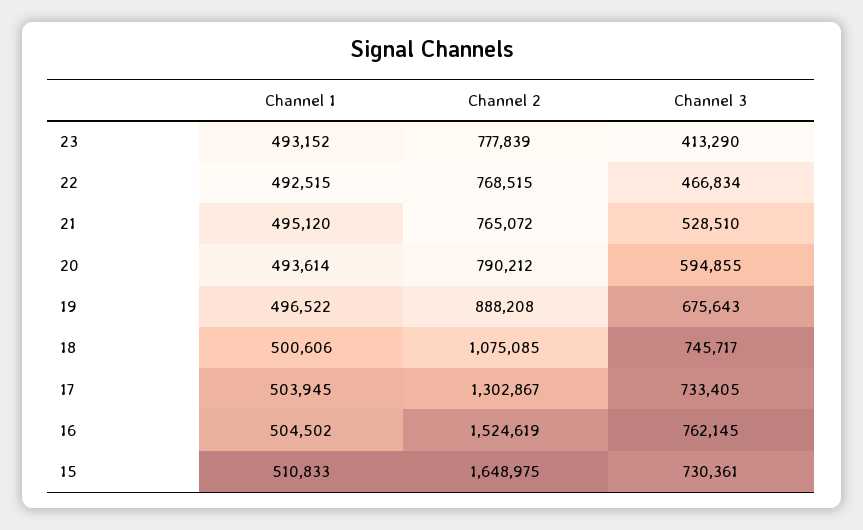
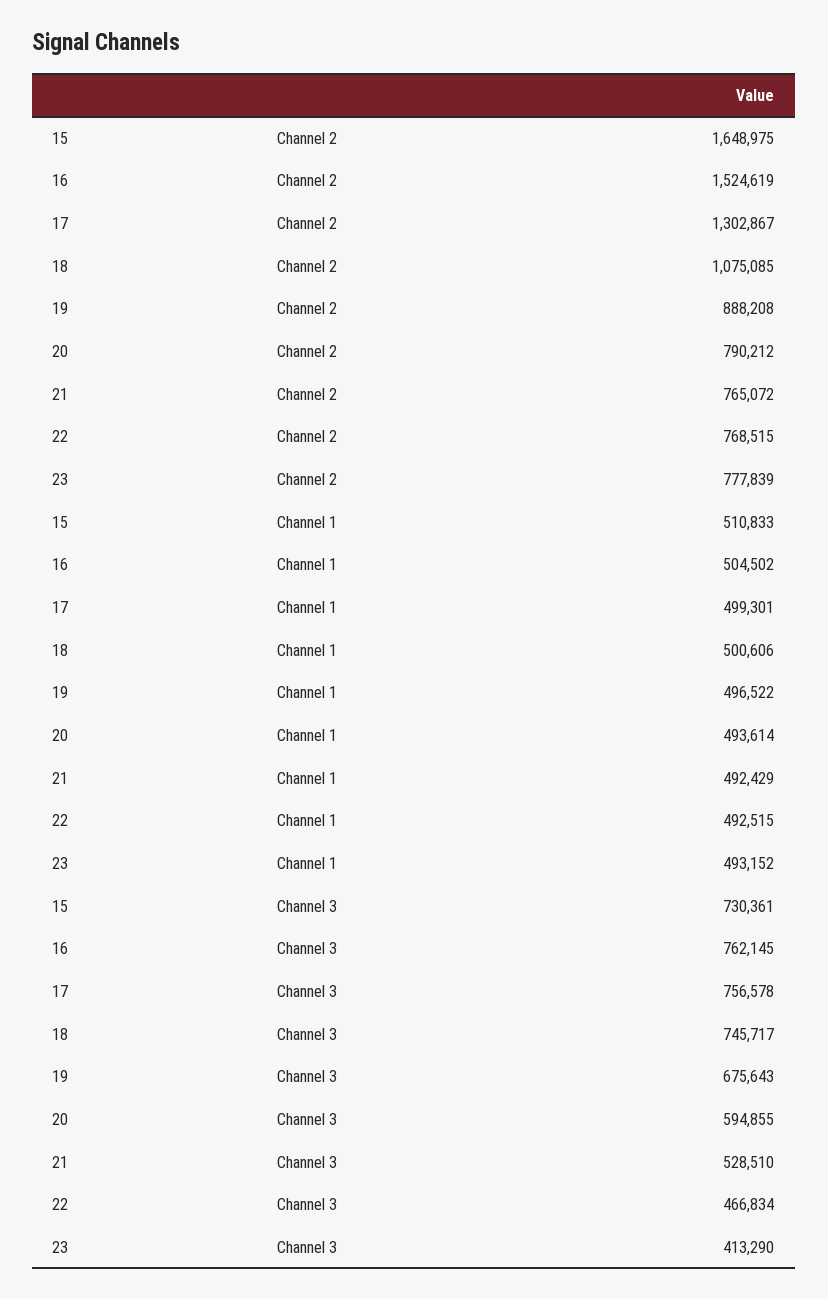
  {
    "Channel 1": {
      "23": 493152,
      "22": 492515,
-     "21": 495120,
+     "21": 492429,
      "20": 493614,
      "19": 496522,
      "18": 500606,
-     "17": 503945,
+     "17": 499301,
      "16": 504502,
      "15": 510833
    },
    "Channel 2": {
      "23": 777839,
      "22": 768515,
      "21": 765072,
      "20": 790212,
      "19": 888208,
      "18": 1075085,
      "17": 1302867,
      "16": 1524619,
      "15": 1648975
    },
    "Channel 3": {
      "23": 413290,
      "22": 466834,
      "21": 528510,
      "20": 594855,
      "19": 675643,
      "18": 745717,
-     "17": 733405,
+     "17": 756578,
      "16": 762145,
      "15": 730361
    }
  }

